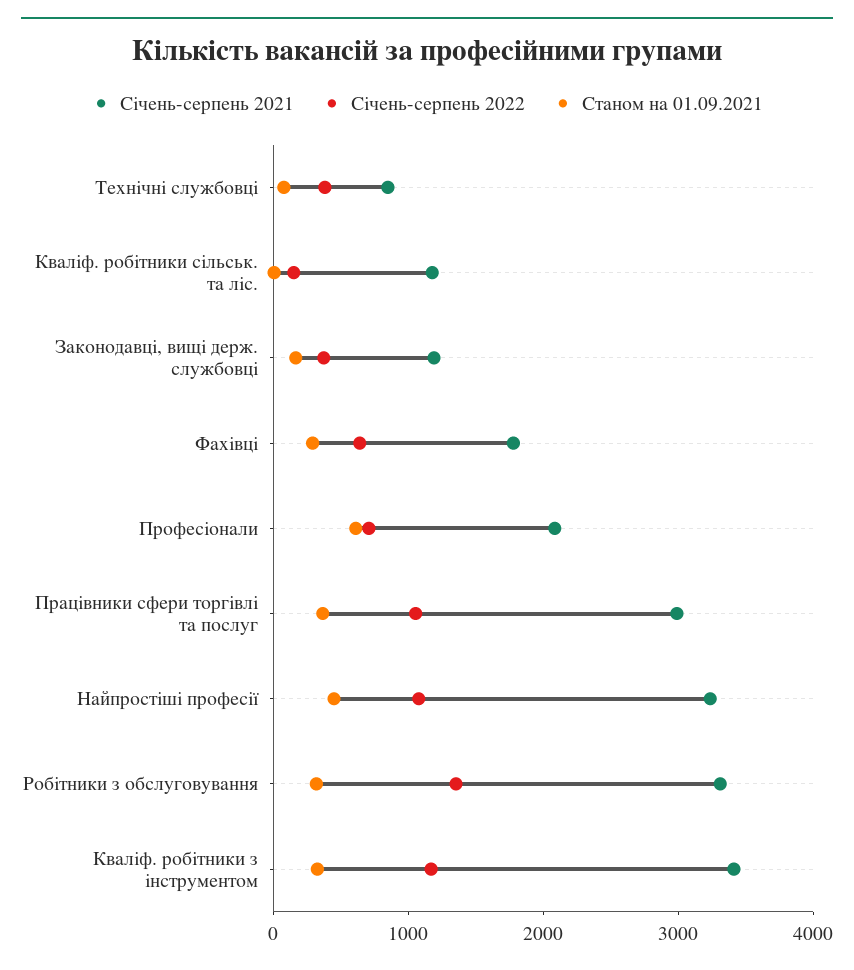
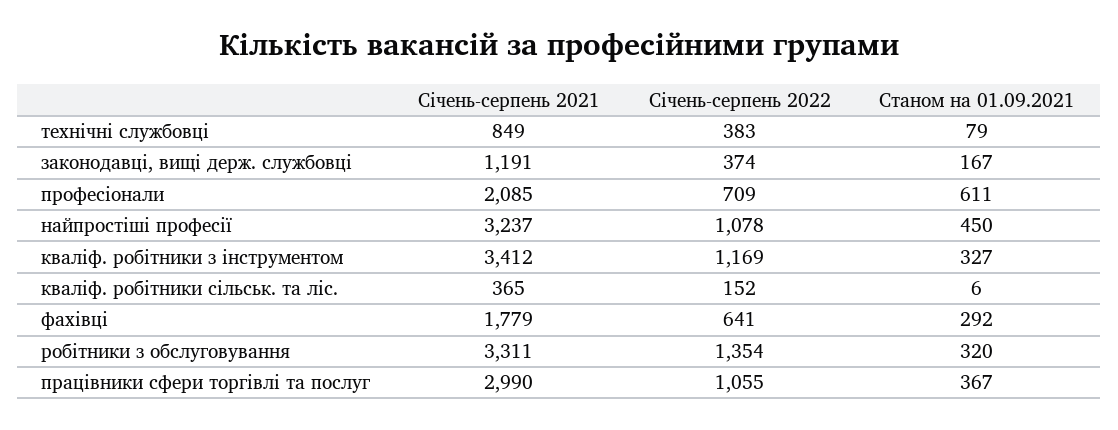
  {
    "Січень-серпень 2021": {
      "Технічні службовці": 849,
-     "Кваліф. робітники сільськ. та ліс.": 1200,
+     "Кваліф. робітники сільськ. та ліс.": 365,
      "Законодавці, вищі держ. службовці": 1191,
      "Фахівці": 1779,
      "Професіонали": 2085,
      "Працівники сфери торгівлі та послуг": 2990,
      "Найпростіші професії": 3237,
      "Робітники з обслуговування": 3311,
      "Кваліф. робітники з інструментом": 3412
    },
    "Січень-серпень 2022": {
      "Технічні службовці": 383,
      "Кваліф. робітники сільськ. та ліс.": 152,
      "Законодавці, вищі держ. службовці": 374,
      "Фахівці": 641,
      "Професіонали": 709,
      "Працівники сфери торгівлі та послуг": 1055,
      "Найпростіші професії": 1078,
      "Робітники з обслуговування": 1354,
      "Кваліф. робітники з інструментом": 1169
    },
    "Станом на 01.09.2021": {
      "Технічні службовці": 79,
      "Кваліф. робітники сільськ. та ліс.": 6,
      "Законодавці, вищі держ. службовці": 167,
      "Фахівці": 292,
      "Професіонали": 611,
      "Працівники сфери торгівлі та послуг": 367,
      "Найпростіші професії": 450,
      "Робітники з обслуговування": 320,
      "Кваліф. робітники з інструментом": 327
    }
  }

